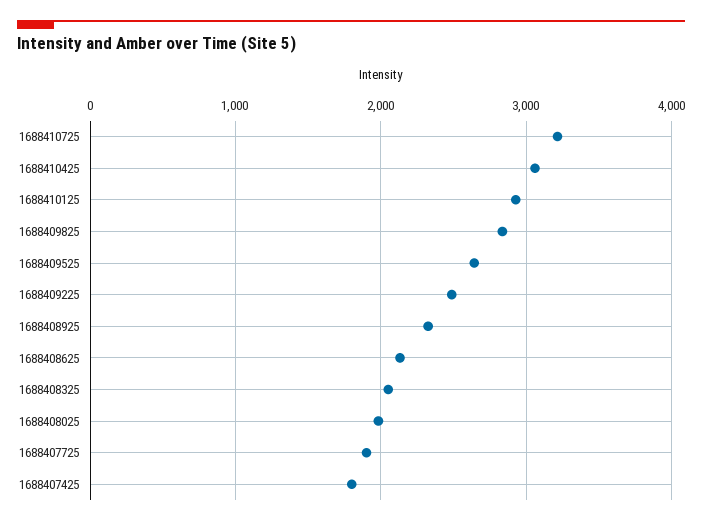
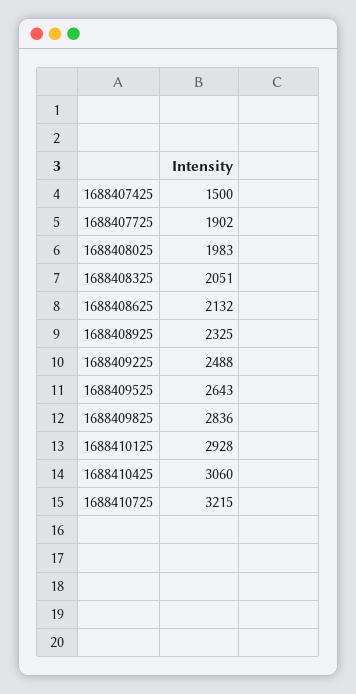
  {
    "1688410725": 3215,
    "1688410425": 3060,
    "1688410125": 2928,
    "1688409825": 2836,
    "1688409525": 2643,
    "1688409225": 2488,
    "1688408925": 2325,
    "1688408625": 2132,
    "1688408325": 2051,
    "1688408025": 1983,
    "1688407725": 1902,
-   "1688407425": 1800
+   "1688407425": 1500
  }

